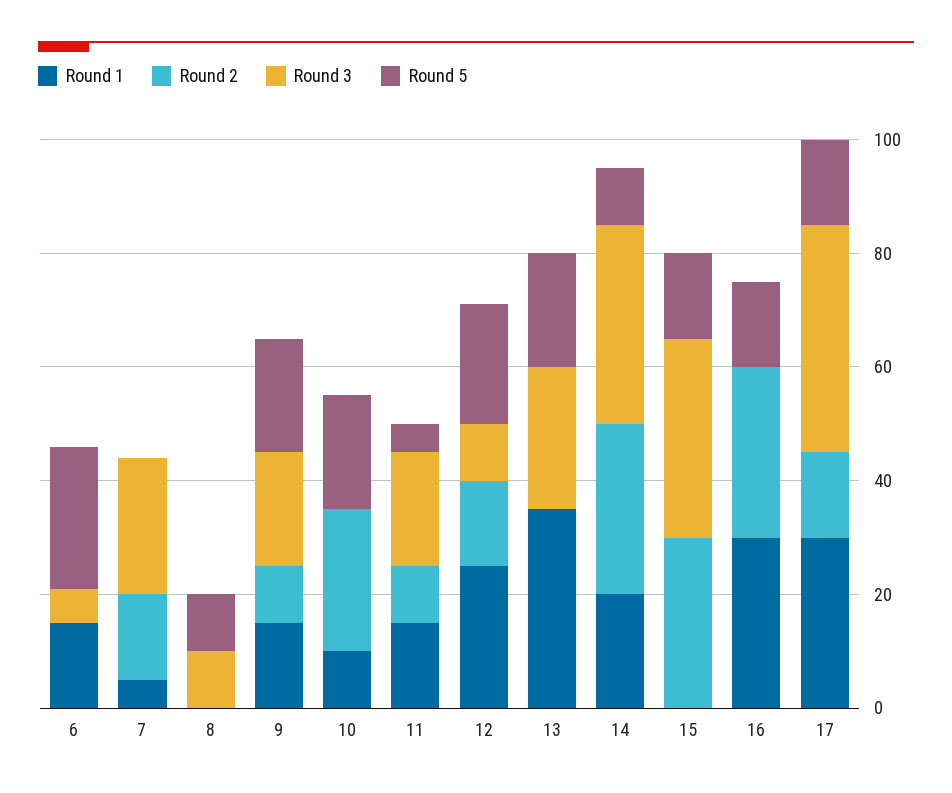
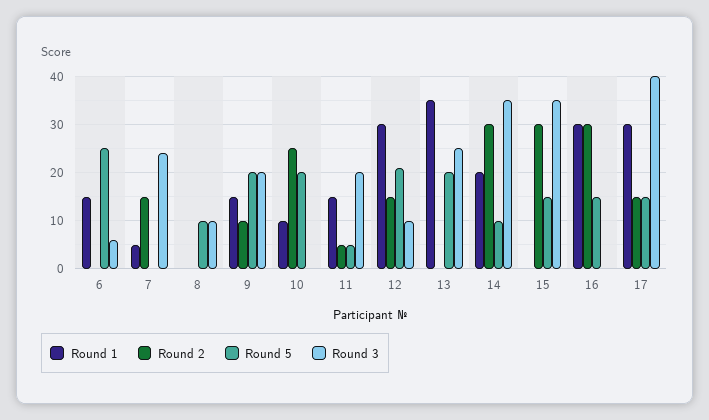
  {
    "Round 1": {
      "6": 15,
      "7": 5,
      "8": 0,
      "9": 15,
      "10": 10,
      "11": 15,
-     "12": 25,
+     "12": 30,
      "13": 35,
      "14": 20,
      "15": 0,
      "16": 30,
      "17": 30
    },
    "Round 2": {
      "6": 0,
      "7": 15,
      "8": 0,
      "9": 10,
      "10": 25,
-     "11": 10,
+     "11": 5,
      "12": 15,
      "13": 0,
      "14": 30,
      "15": 30,
      "16": 30,
      "17": 15
    },
    "Round 3": {
      "6": 5,
      "7": 25,
      "8": 10,
      "9": 20,
      "10": 0,
      "11": 20,
      "12": 10,
      "13": 25,
      "14": 35,
      "15": 35,
      "16": 0,
      "17": 40
    },
    "Round 5": {
      "6": 25,
      "7": 0,
      "8": 10,
      "9": 20,
      "10": 20,
      "11": 5,
      "12": 20,
      "13": 20,
      "14": 10,
      "15": 15,
      "16": 15,
      "17": 15
    }
  }

